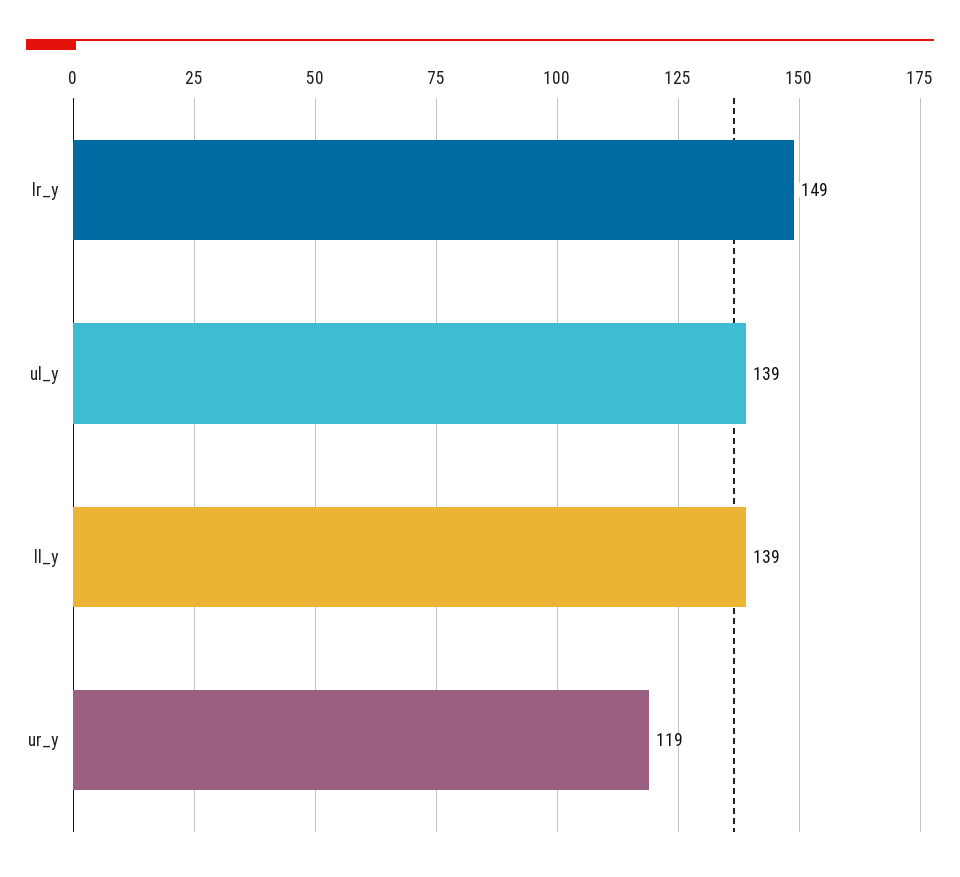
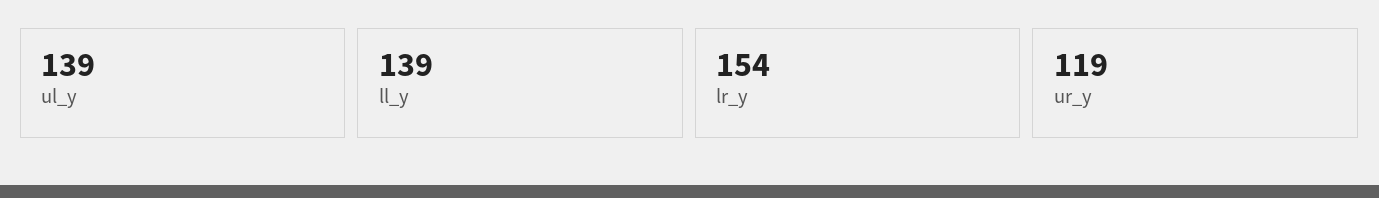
  {
-   "lr_y": 149,
+   "lr_y": 154,
    "ul_y": 139,
    "ll_y": 139,
    "ur_y": 119
  }

